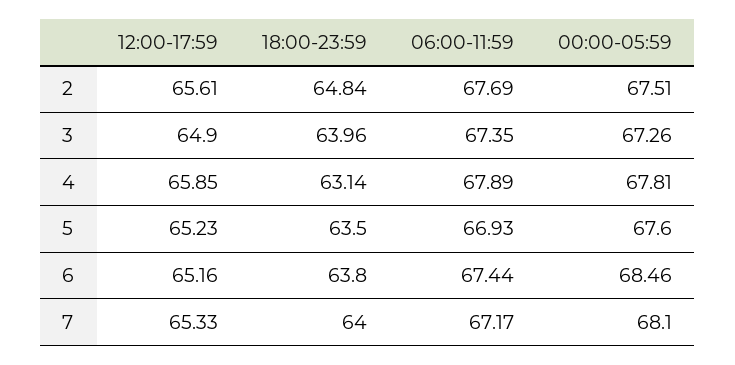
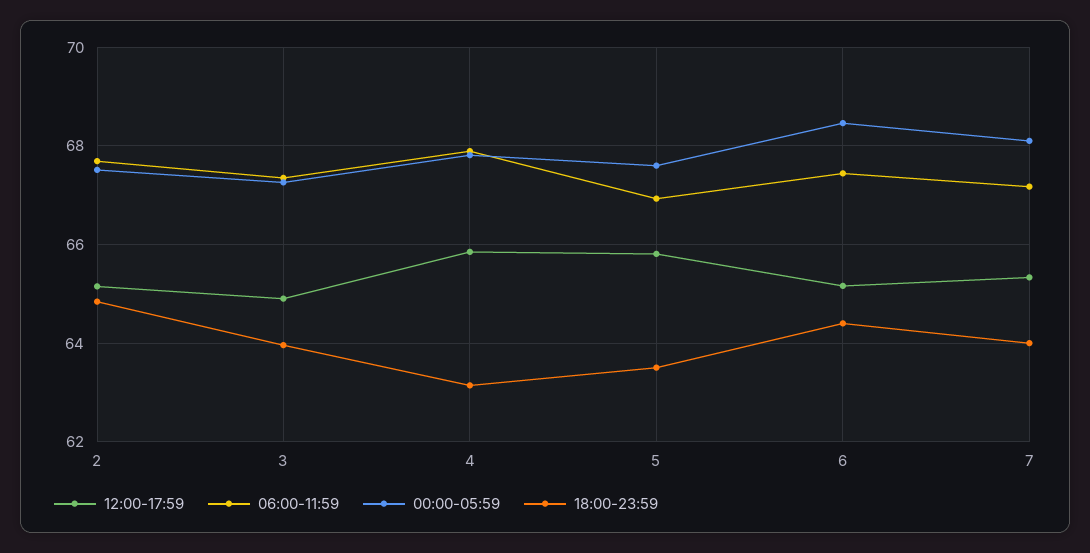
  {
    "12:00-17:59": {
-     "2": 65.61,
+     "2": 65.2,
      "3": 64.9,
      "4": 65.85,
-     "5": 65.23,
+     "5": 65.8,
      "6": 65.16,
      "7": 65.33
    },
    "18:00-23:59": {
      "2": 64.84,
      "3": 63.96,
      "4": 63.14,
      "5": 63.5,
-     "6": 63.8,
+     "6": 64.4,
      "7": 64
    },
    "06:00-11:59": {
      "2": 67.69,
      "3": 67.35,
      "4": 67.89,
      "5": 66.93,
      "6": 67.44,
      "7": 67.17
    },
    "00:00-05:59": {
      "2": 67.51,
      "3": 67.26,
      "4": 67.81,
      "5": 67.6,
      "6": 68.46,
      "7": 68.1
    }
  }

